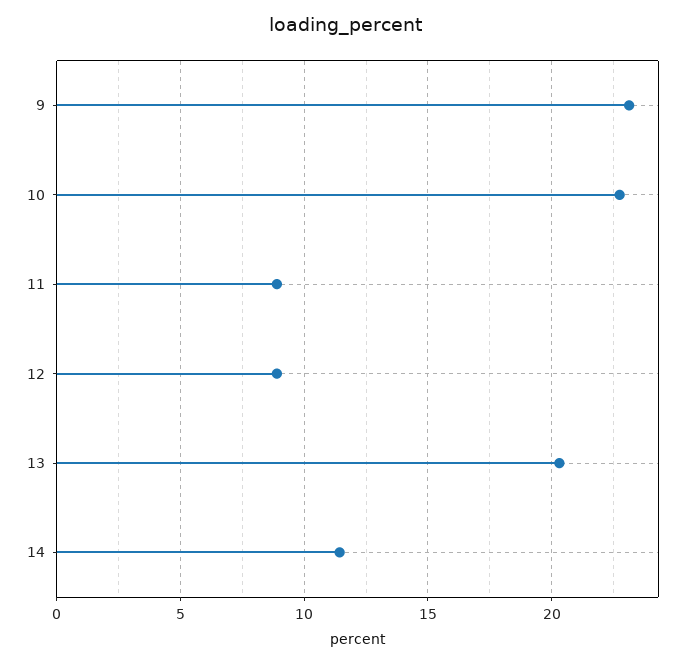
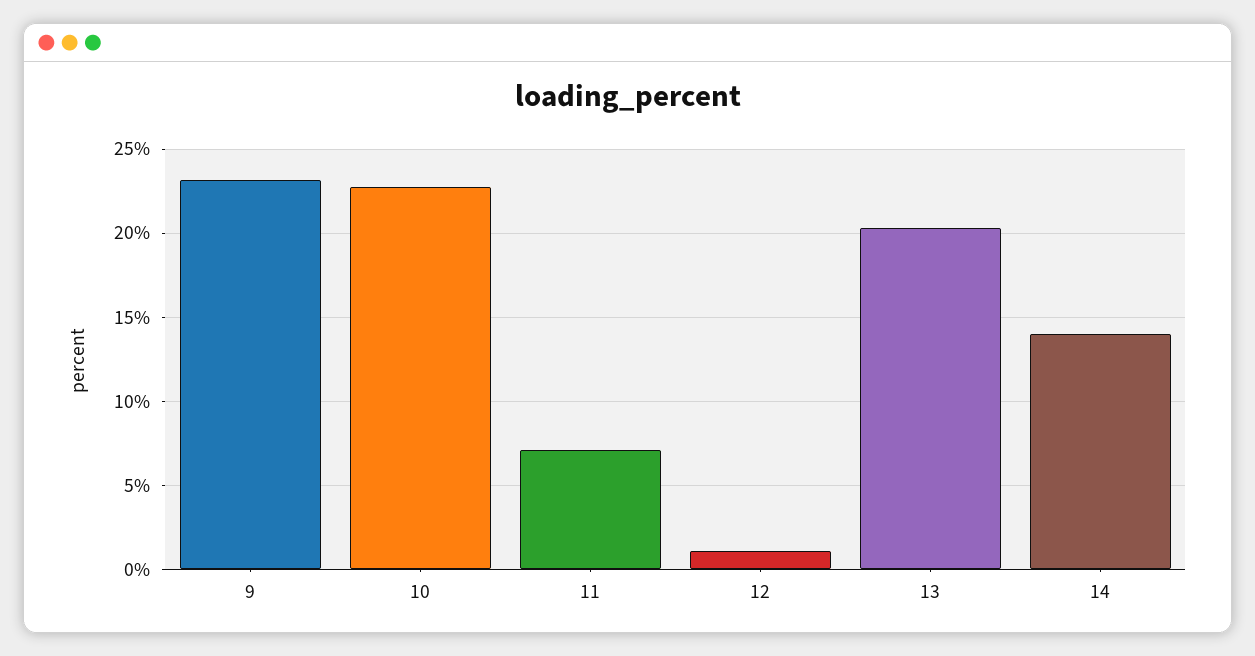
  {
    "9": 23,
    "10": 23,
-   "11": 9,
+   "11": 7,
-   "12": 9,
+   "12": 1,
    "13": 20.5,
-   "14": 11.5
+   "14": 14
  }

